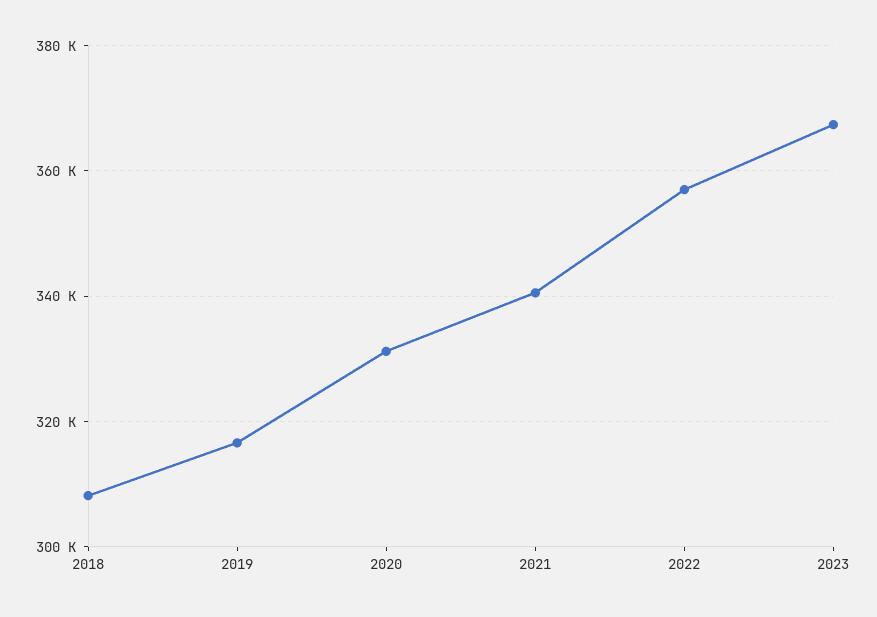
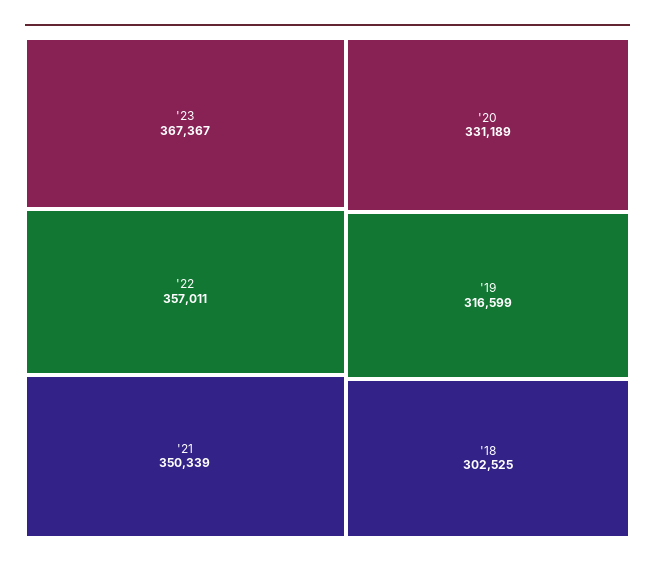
  {
-   "2018": 308000,
+   "2018": 302525,
    "2019": 316599,
    "2020": 331189,
-   "2021": 340000,
+   "2021": 350339,
    "2022": 357011,
    "2023": 367367
  }

